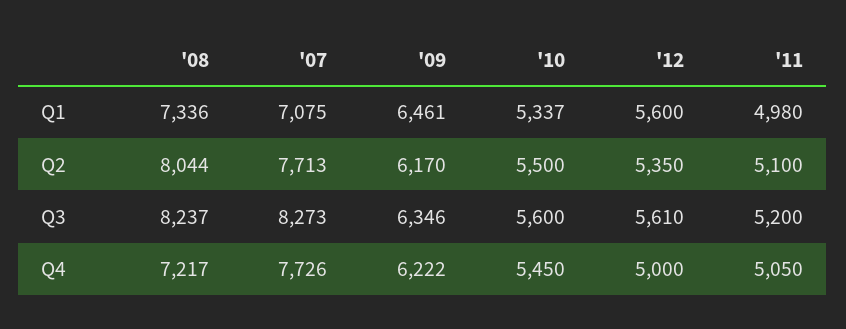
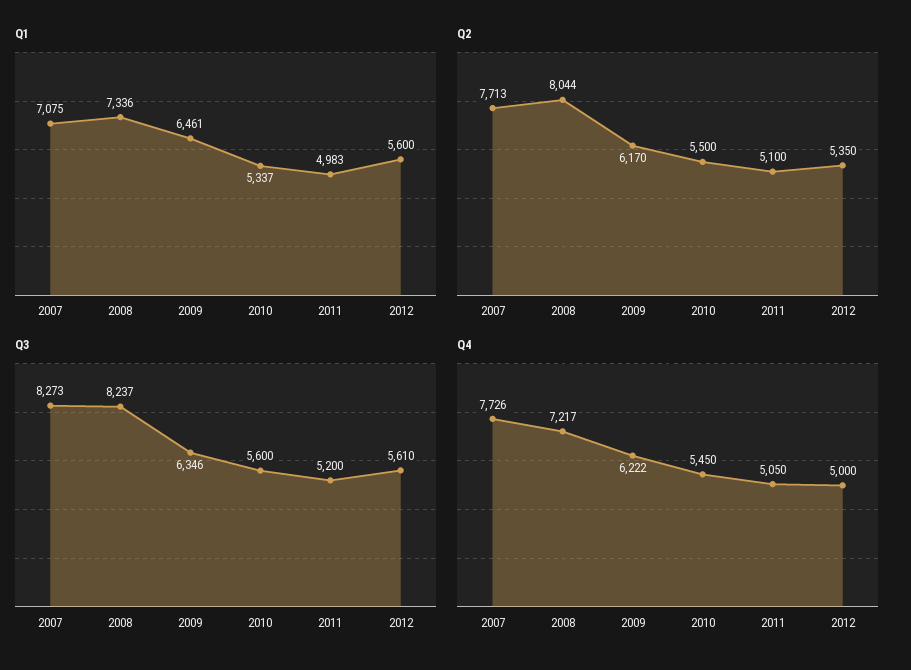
  {
    "Q1": {
      "'08": 7336,
      "'07": 7075,
      "'09": 6461,
      "'10": 5337,
      "'12": 5600,
-     "'11": 4980
+     "'11": 4983
    },
    "Q2": {
      "'08": 8044,
      "'07": 7713,
      "'09": 6170,
      "'10": 5500,
      "'12": 5350,
      "'11": 5100
    },
    "Q3": {
      "'08": 8237,
      "'07": 8273,
      "'09": 6346,
      "'10": 5600,
      "'12": 5610,
      "'11": 5200
    },
    "Q4": {
      "'08": 7217,
      "'07": 7726,
      "'09": 6222,
      "'10": 5450,
      "'12": 5000,
      "'11": 5050
    }
  }

